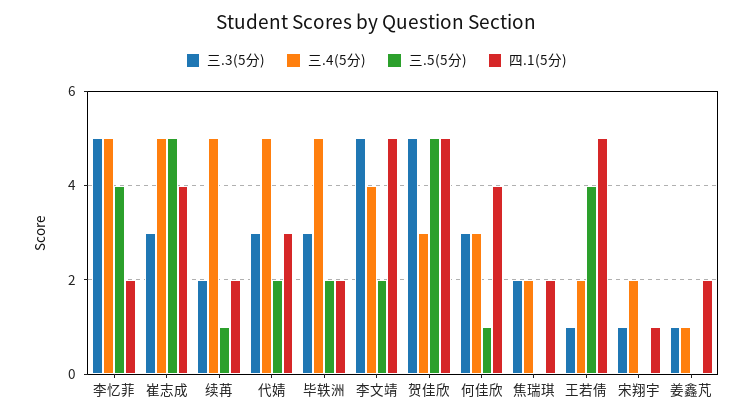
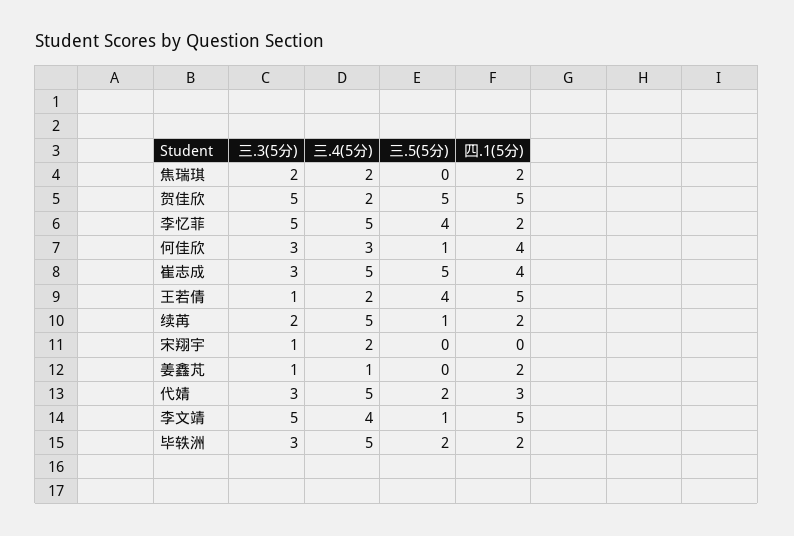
  {
    "三.3(5分)": {
      "李忆菲": 5,
      "崔志成": 3,
      "续苒": 2,
      "代婧": 3,
      "毕轶洲": 3,
      "李文靖": 5,
      "贺佳欣": 5,
      "何佳欣": 3,
      "焦瑞琪": 2,
      "王若倩": 1,
      "宋翔宇": 1,
      "姜鑫芃": 1
    },
    "三.4(5分)": {
      "李忆菲": 5,
      "崔志成": 5,
      "续苒": 5,
      "代婧": 5,
      "毕轶洲": 5,
      "李文靖": 4,
-     "贺佳欣": 3,
+     "贺佳欣": 2,
      "何佳欣": 3,
      "焦瑞琪": 2,
      "王若倩": 2,
      "宋翔宇": 2,
      "姜鑫芃": 1
    },
    "三.5(5分)": {
      "李忆菲": 4,
      "崔志成": 5,
      "续苒": 1,
      "代婧": 2,
      "毕轶洲": 2,
-     "李文靖": 2,
+     "李文靖": 1,
      "贺佳欣": 5,
      "何佳欣": 1,
      "焦瑞琪": 0,
      "王若倩": 4,
      "宋翔宇": 0,
      "姜鑫芃": 0
    },
    "四.1(5分)": {
      "李忆菲": 2,
      "崔志成": 4,
      "续苒": 2,
      "代婧": 3,
      "毕轶洲": 2,
      "李文靖": 5,
      "贺佳欣": 5,
      "何佳欣": 4,
      "焦瑞琪": 2,
      "王若倩": 5,
-     "宋翔宇": 1,
+     "宋翔宇": 0,
      "姜鑫芃": 2
    }
  }

